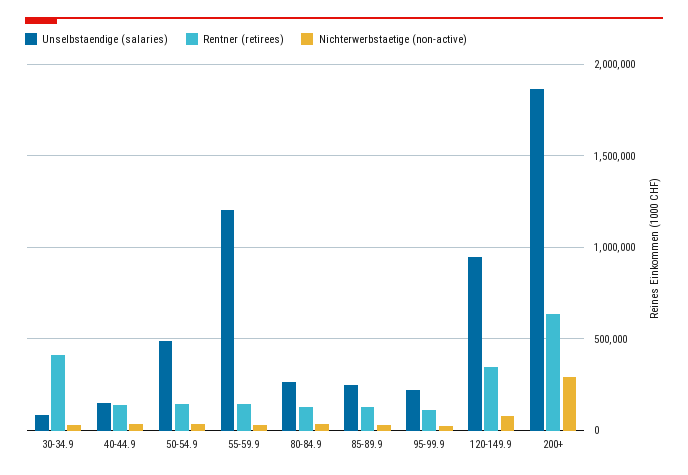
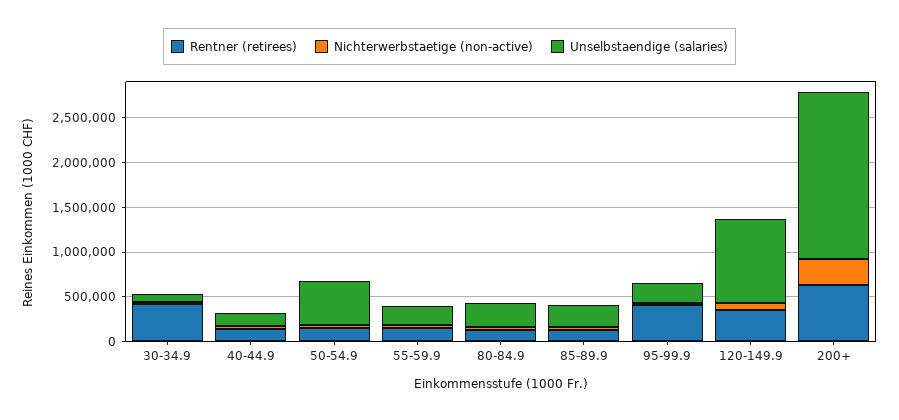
  {
    "Unselbstaendige (salaries)": {
      "30-34.9": 100000,
      "40-44.9": 150000,
      "50-54.9": 500000,
-     "55-59.9": 1200000,
+     "55-59.9": 200000,
      "80-84.9": 250000,
      "85-89.9": 250000,
      "95-99.9": 200000,
      "120-149.9": 950000,
      "200+": 1850000
    },
    "Rentner (retirees)": {
      "30-34.9": 400000,
      "40-44.9": 150000,
      "50-54.9": 150000,
      "55-59.9": 150000,
      "80-84.9": 150000,
      "85-89.9": 150000,
-     "95-99.9": 100000,
+     "95-99.9": 400000,
      "120-149.9": 350000,
      "200+": 650000
    },
    "Nichterwerbstaetige (non-active)": {
      "30-34.9": 50000,
      "40-44.9": 50000,
      "50-54.9": 50000,
      "55-59.9": 50000,
      "80-84.9": 50000,
      "85-89.9": 50000,
      "95-99.9": 50000,
      "120-149.9": 100000,
      "200+": 300000
    }
  }

